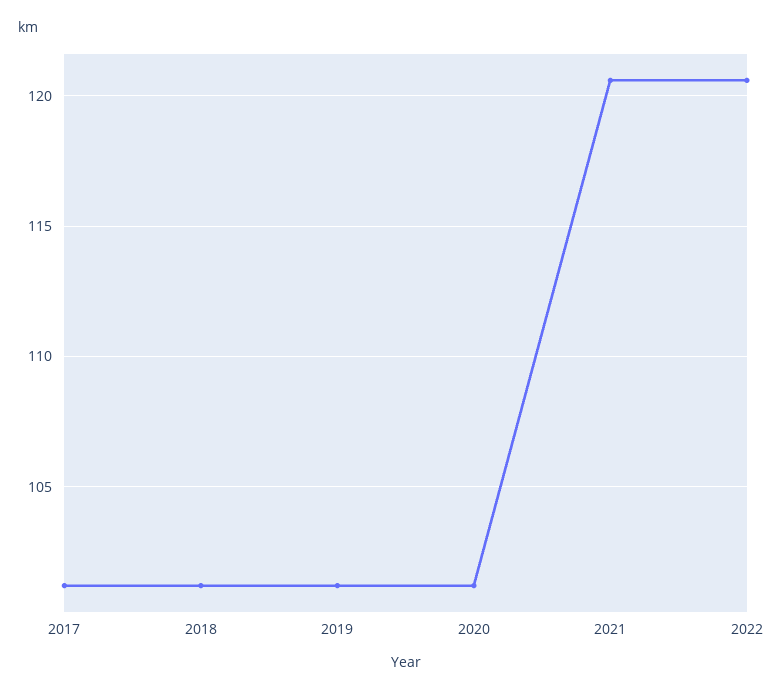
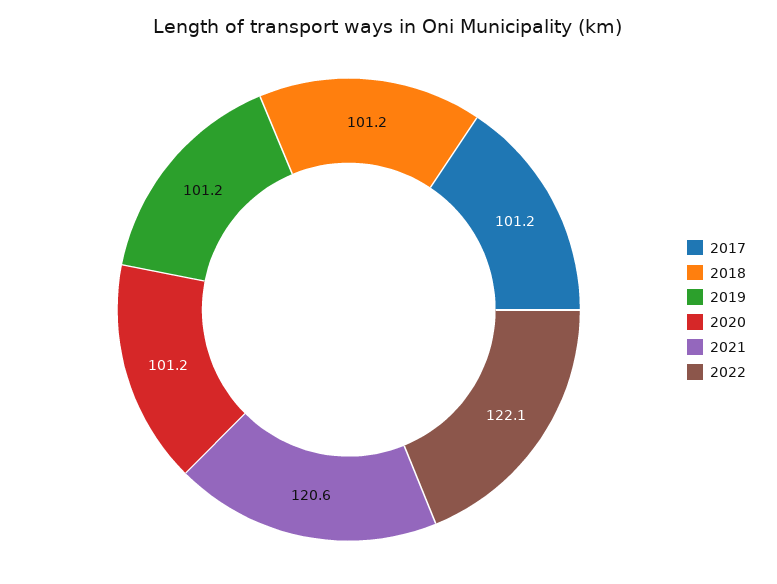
  {
    "2017": 101.2,
    "2018": 101.2,
    "2019": 101.2,
    "2020": 101.2,
    "2021": 120.6,
-   "2022": 120.5
+   "2022": 122.1
  }

